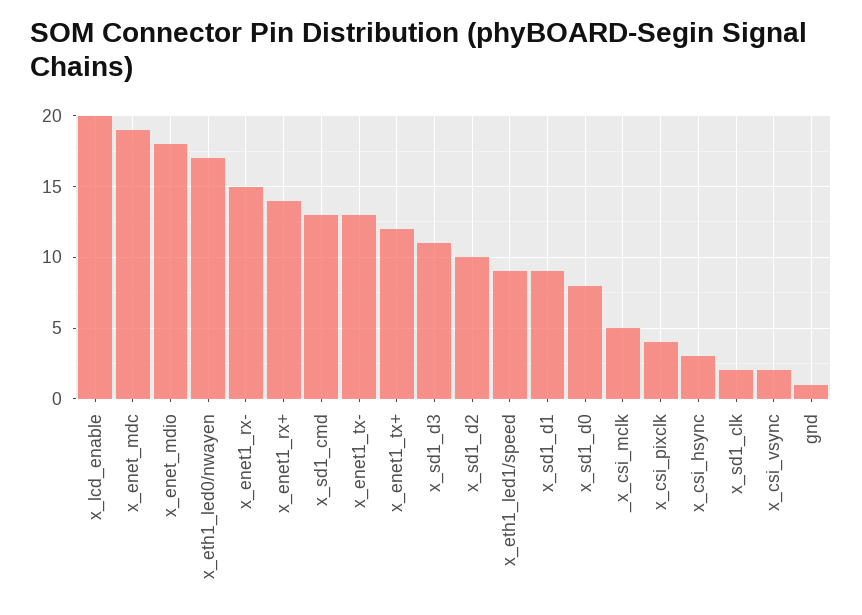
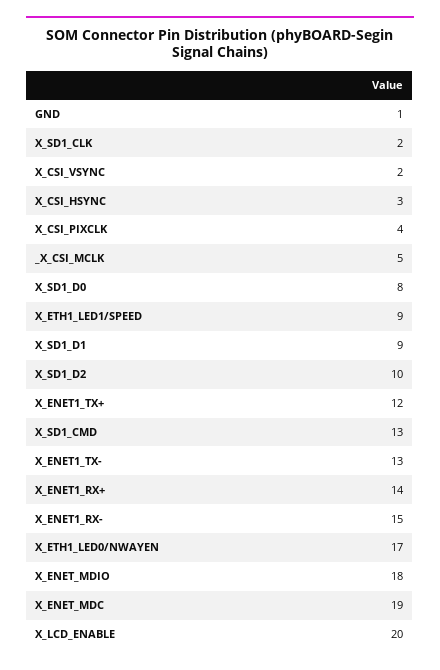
  {
    "x_lcd_enable": 20,
    "x_enet_mdc": 19,
    "x_enet_mdio": 18,
    "x_eth1_led0/nwayen": 17,
    "x_enet1_rx-": 15,
    "x_enet1_rx+": 14,
    "x_sd1_cmd": 13,
    "x_enet1_tx-": 13,
    "x_enet1_tx+": 12,
-   "x_sd1_d3": 11,
    "x_sd1_d2": 10,
    "x_eth1_led1/speed": 9,
    "x_sd1_d1": 9,
    "x_sd1_d0": 8,
    "_x_csi_mclk": 5,
    "x_csi_pixclk": 4,
    "x_csi_hsync": 3,
    "x_sd1_clk": 2,
    "x_csi_vsync": 2,
    "gnd": 1
  }

